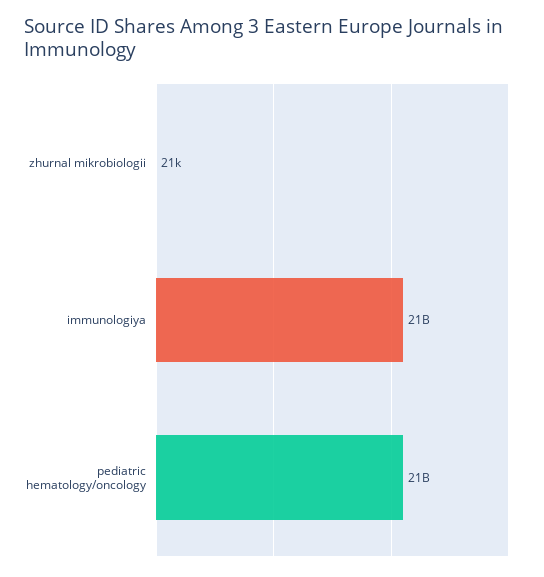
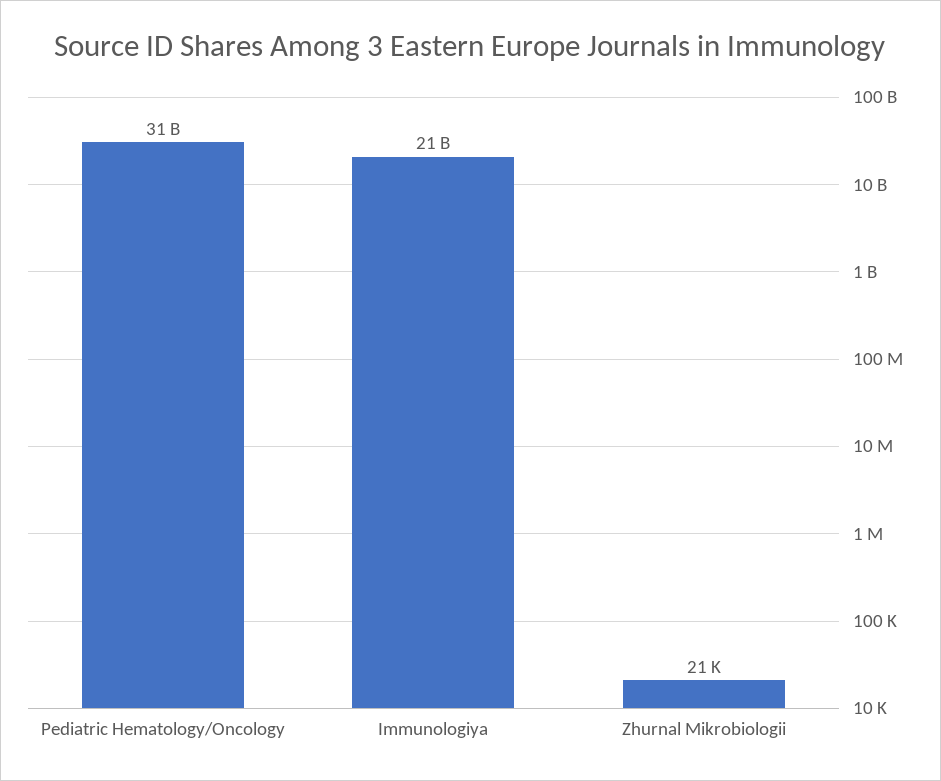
  {
    "zhurnal mikrobiologii": 21000,
    "immunologiya": 21000000000,
-   "pediatric hematology/oncology": 21000000000
+   "pediatric hematology/oncology": 31000000000
  }

